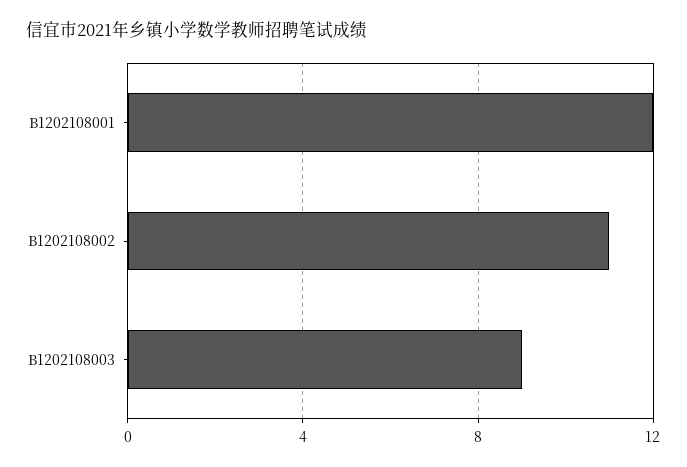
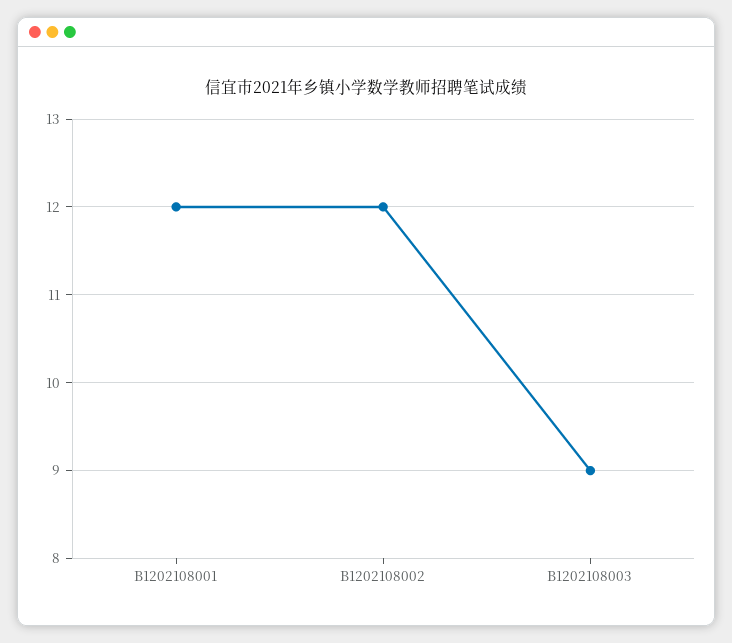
  {
    "B1202108001": 12,
-   "B1202108002": 11,
+   "B1202108002": 12,
    "B1202108003": 9
  }

